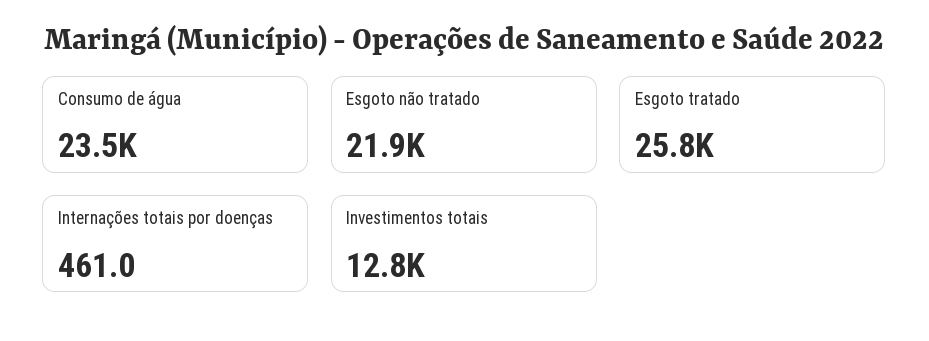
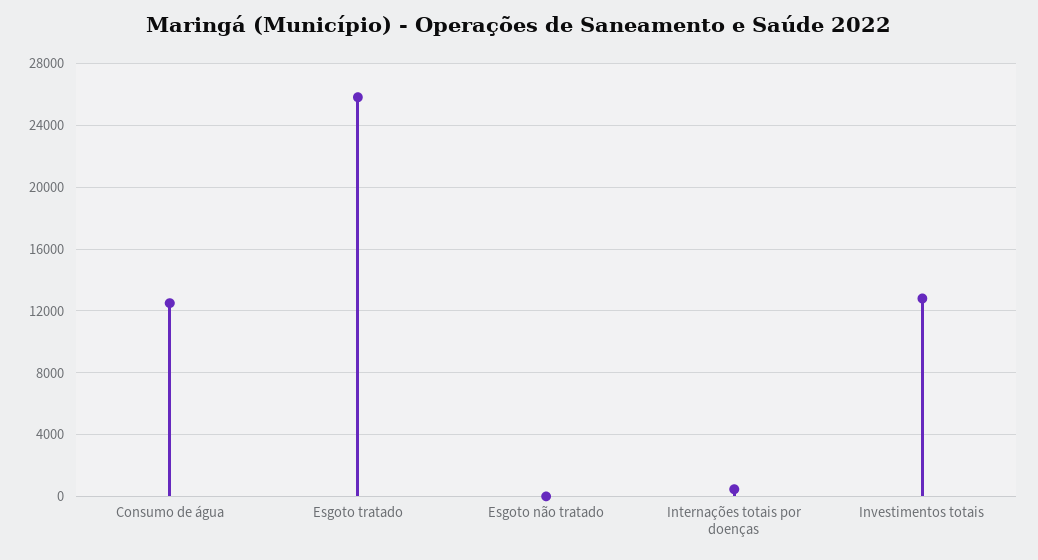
  {
-   "Consumo de água": 23500,
+   "Consumo de água": 12500,
-   "Esgoto não tratado": 21900,
+   "Esgoto não tratado": 0,
    "Esgoto tratado": 25800,
    "Internações totais por doenças": 461,
    "Investimentos totais": 12800
  }

